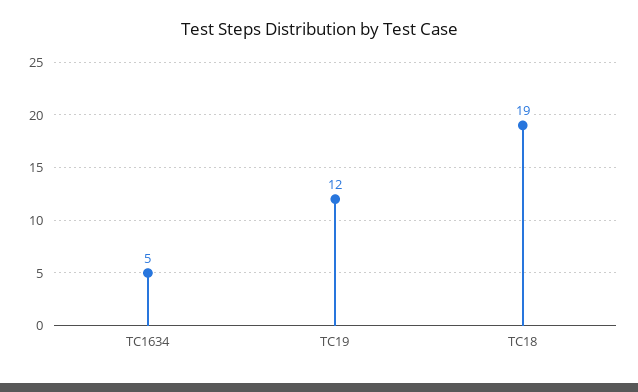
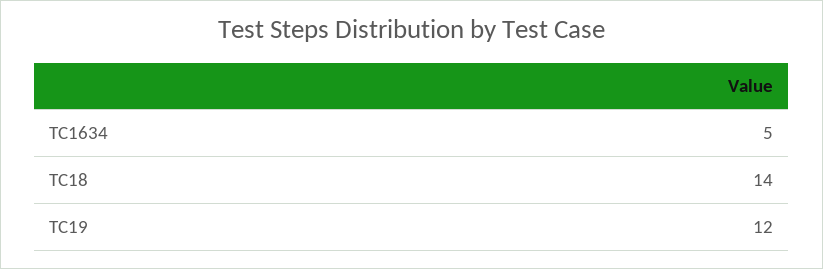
  {
    "TC1634": 5,
    "TC19": 12,
-   "TC18": 19
+   "TC18": 14
  }

